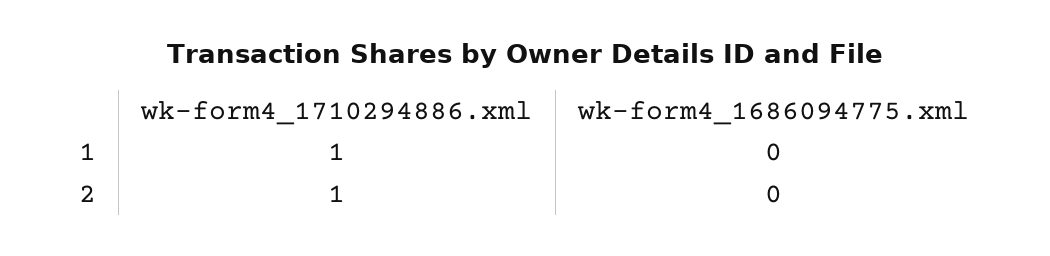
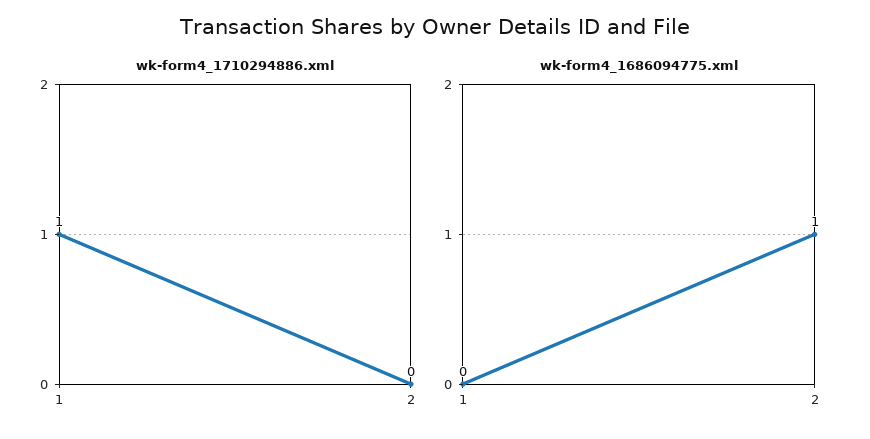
  {
    "wk-form4_1710294886.xml": {
      "1": 1,
-     "2": 1
+     "2": 0
    },
    "wk-form4_1686094775.xml": {
      "1": 0,
-     "2": 0
+     "2": 1
    }
  }

